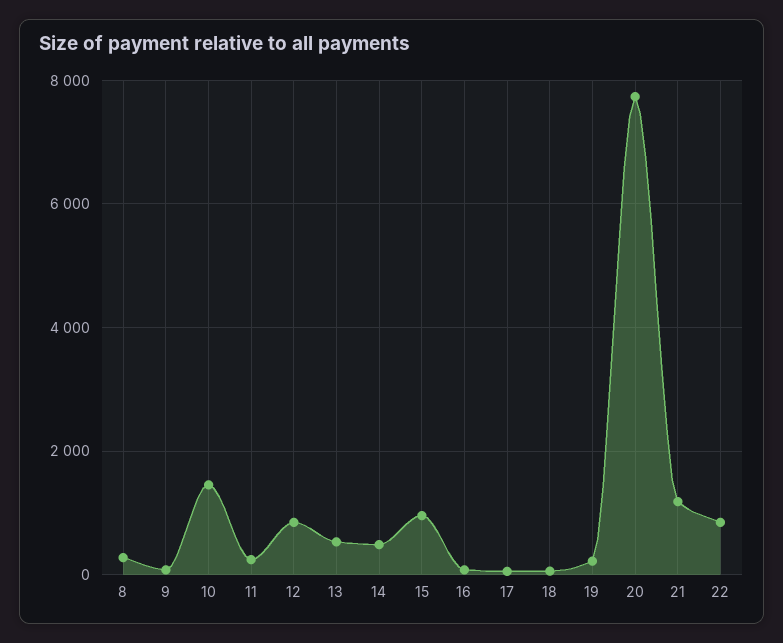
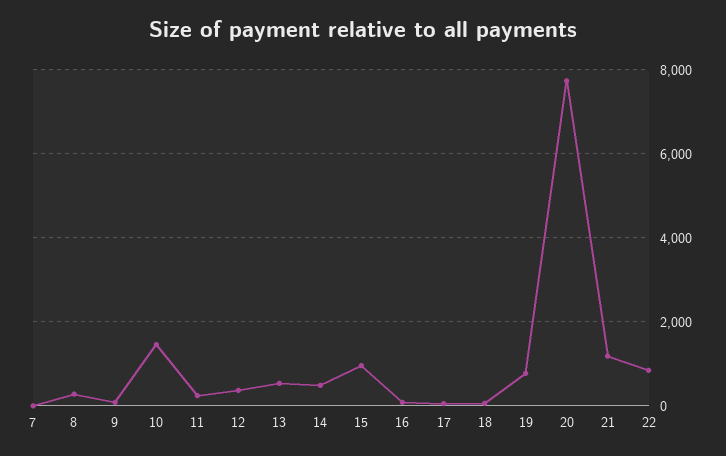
  {
    "8": 200,
    "9": 0,
    "10": 1400,
    "11": 200,
-   "12": 800,
+   "12": 400,
    "13": 600,
    "14": 400,
    "15": 1000,
    "16": 0,
    "17": 0,
    "18": 0,
-   "19": 200,
+   "19": 800,
    "20": 7800,
    "21": 1200,
-   "22": 800
+   "22": 800,
+   "7": 0
  }

